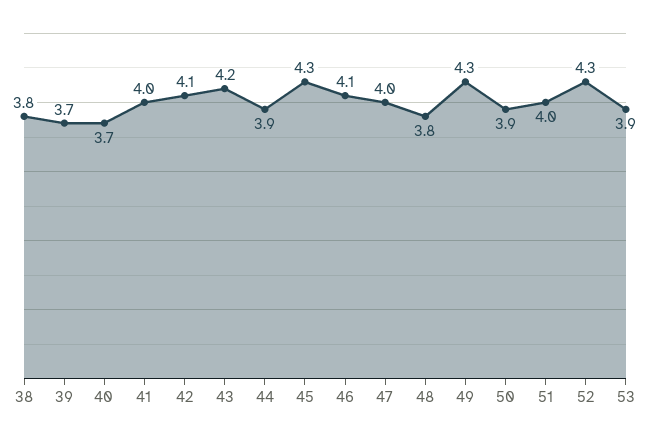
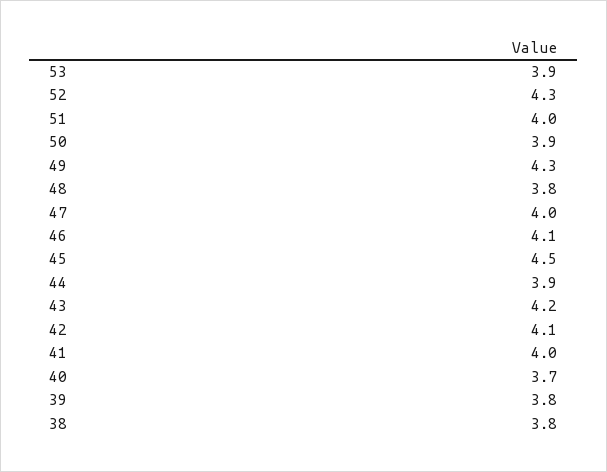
  {
    "38": 3.8,
-   "39": 3.7,
+   "39": 3.8,
    "40": 3.7,
    "41": 4,
    "42": 4.1,
    "43": 4.2,
    "44": 3.9,
-   "45": 4.3,
+   "45": 4.5,
    "46": 4.1,
    "47": 4,
    "48": 3.8,
    "49": 4.3,
    "50": 3.9,
    "51": 4,
    "52": 4.3,
    "53": 3.9
  }

